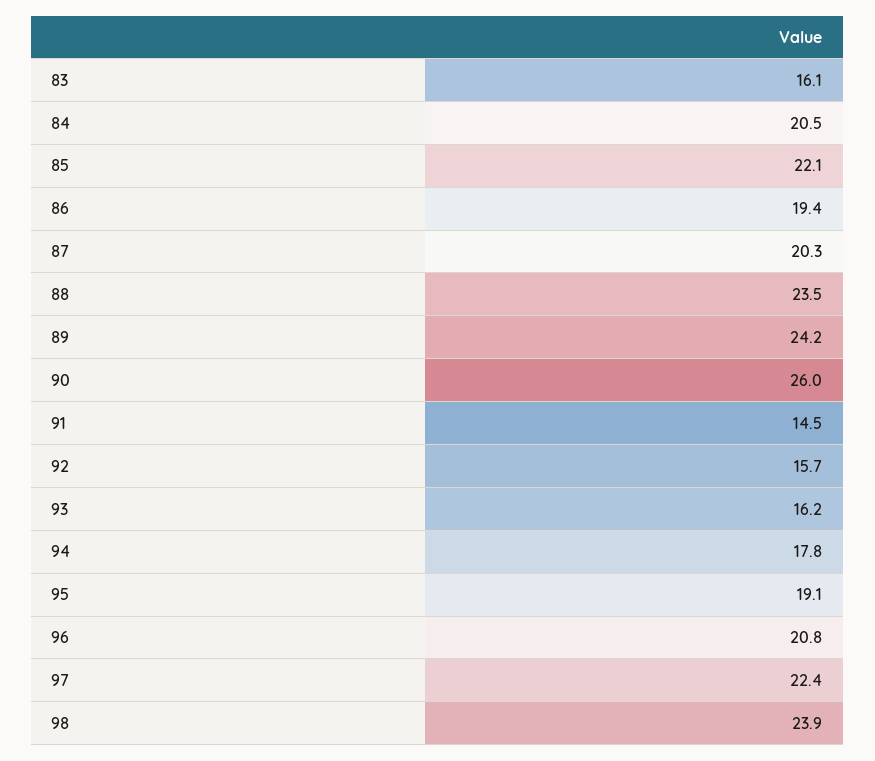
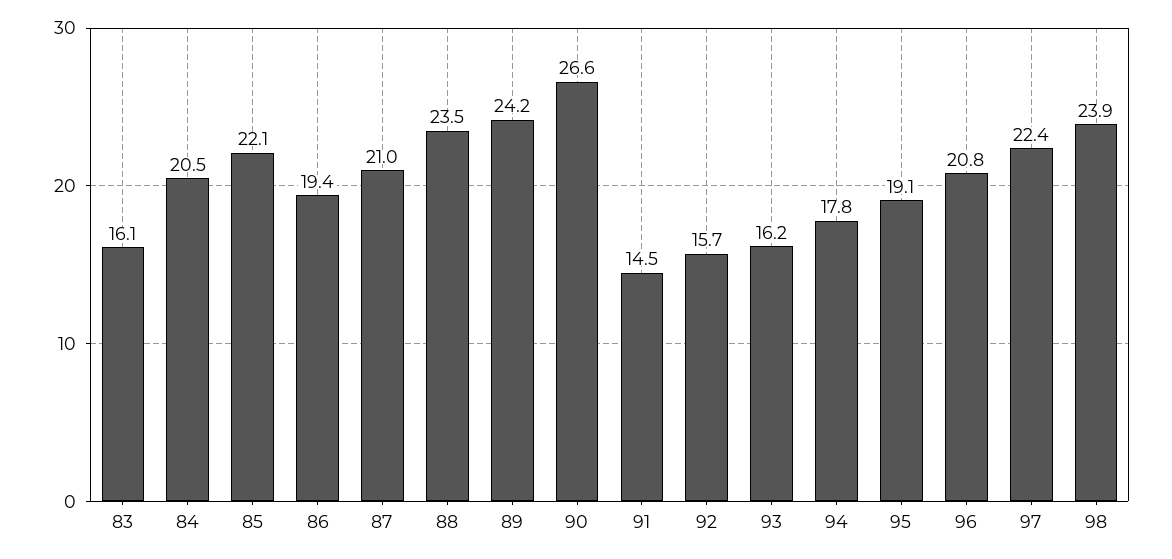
  {
    "83": 16.1,
    "84": 20.5,
    "85": 22.1,
    "86": 19.4,
-   "87": 20.3,
+   "87": 21,
    "88": 23.5,
    "89": 24.2,
-   "90": 26,
+   "90": 26.6,
    "91": 14.5,
    "92": 15.7,
    "93": 16.2,
    "94": 17.8,
    "95": 19.1,
    "96": 20.8,
    "97": 22.4,
    "98": 23.9
  }

